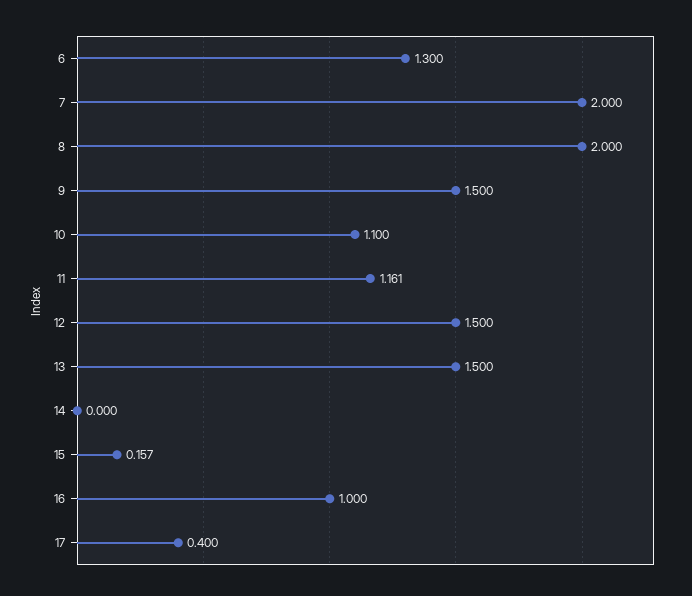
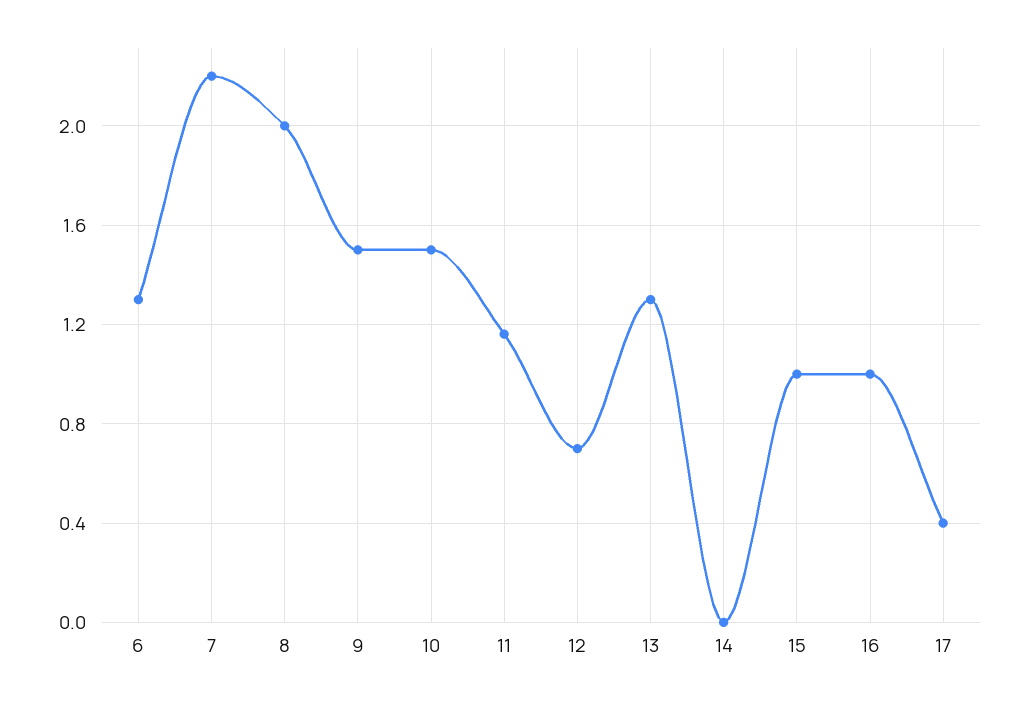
  {
    "6": 1.3,
-   "7": 2,
+   "7": 2.2,
    "8": 2,
    "9": 1.5,
-   "10": 1.1,
+   "10": 1.5,
    "11": 1.161,
-   "12": 1.5,
+   "12": 0.7,
-   "13": 1.5,
+   "13": 1.3,
    "14": 0,
-   "15": 0.157,
+   "15": 1,
    "16": 1,
    "17": 0.4
  }

